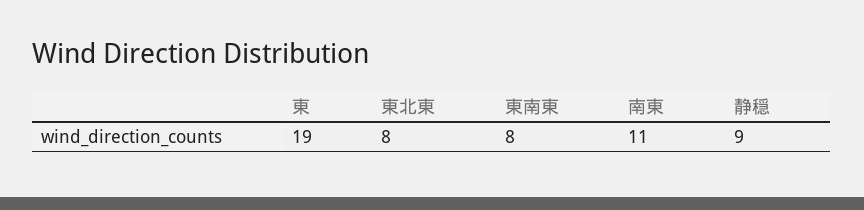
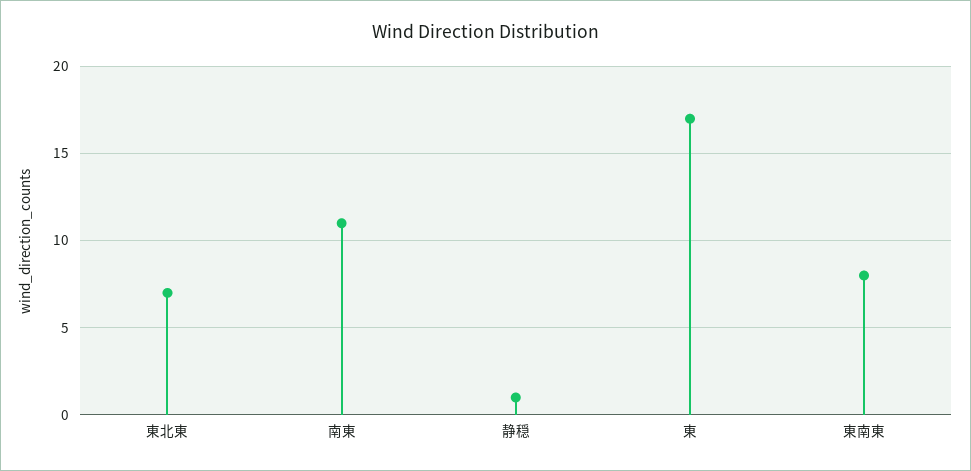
  {
-   "東": 19,
+   "東": 17,
-   "東北東": 8,
+   "東北東": 7,
    "東南東": 8,
    "南東": 11,
-   "静穏": 9
+   "静穏": 1
  }

